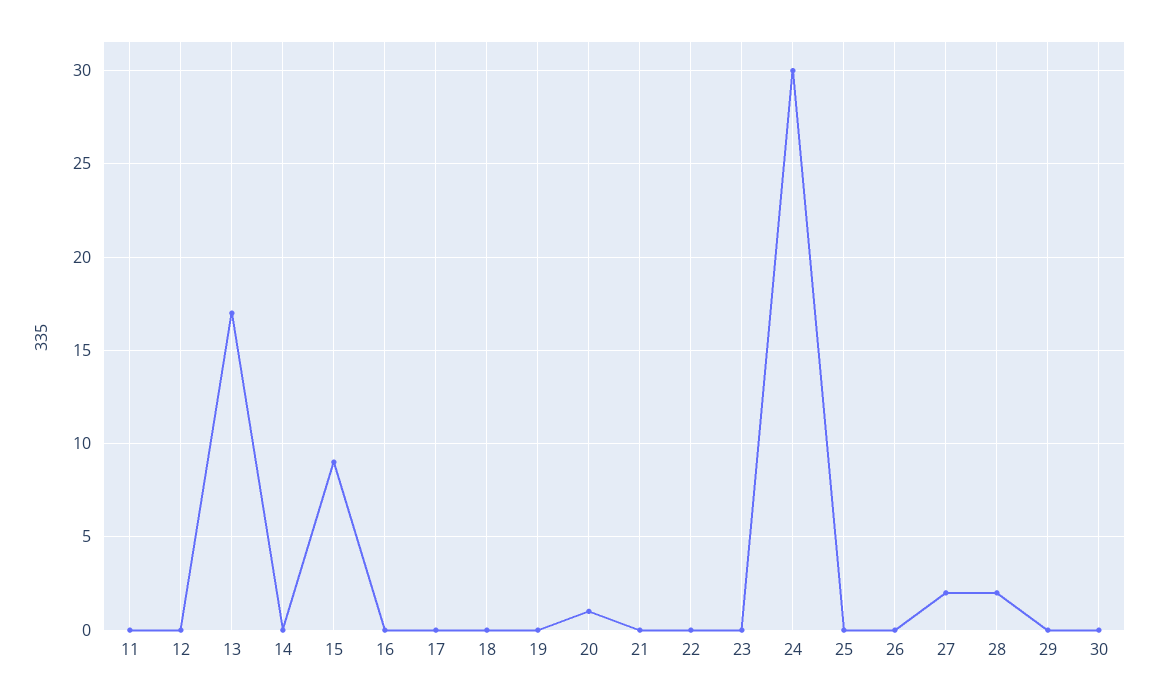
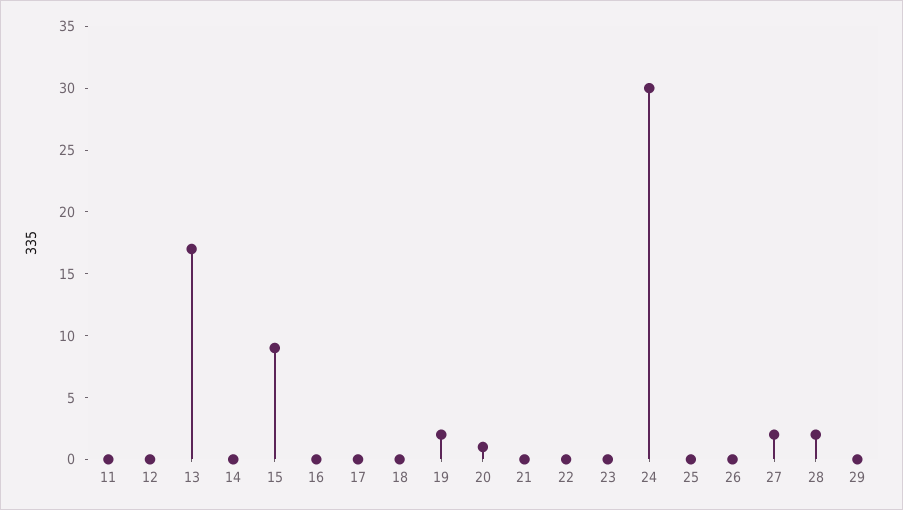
  {
    "11": 0,
    "12": 0,
    "13": 17,
    "14": 0,
    "15": 9,
    "16": 0,
    "17": 0,
    "18": 0,
-   "19": 0,
+   "19": 2,
    "20": 1,
    "21": 0,
    "22": 0,
    "23": 0,
    "24": 30,
    "25": 0,
    "26": 0,
    "27": 2,
    "28": 2,
-   "29": 0,
+   "29": 0
-   "30": 0
  }

